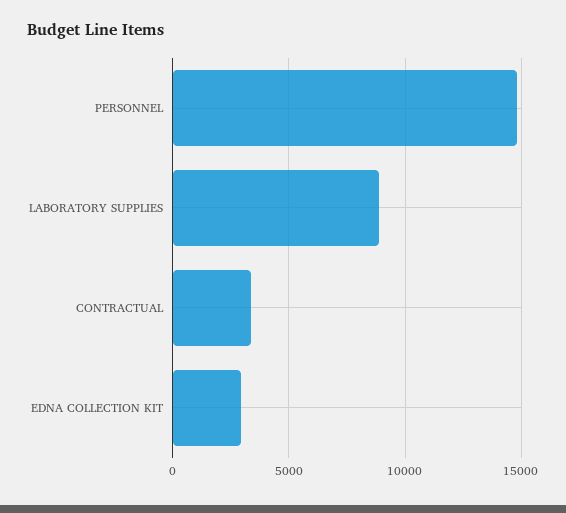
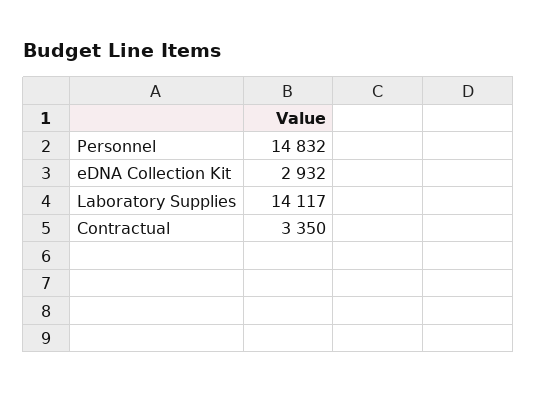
  {
    "PERSONNEL": 14832,
-   "LABORATORY SUPPLIES": 9000,
+   "LABORATORY SUPPLIES": 14117,
    "CONTRACTUAL": 3350,
    "EDNA COLLECTION KIT": 2932
  }

